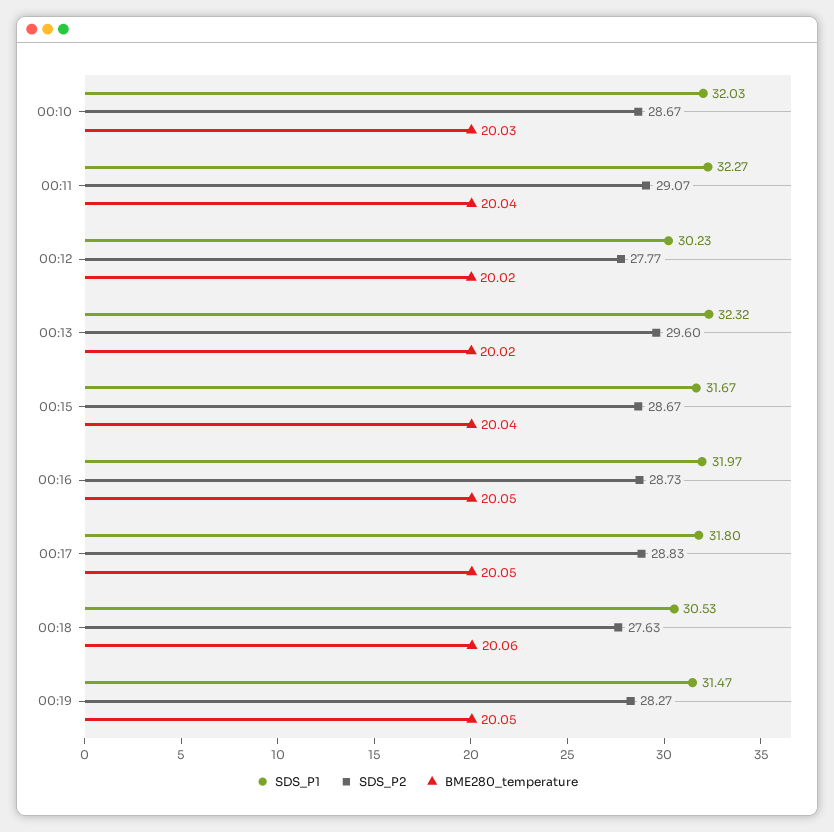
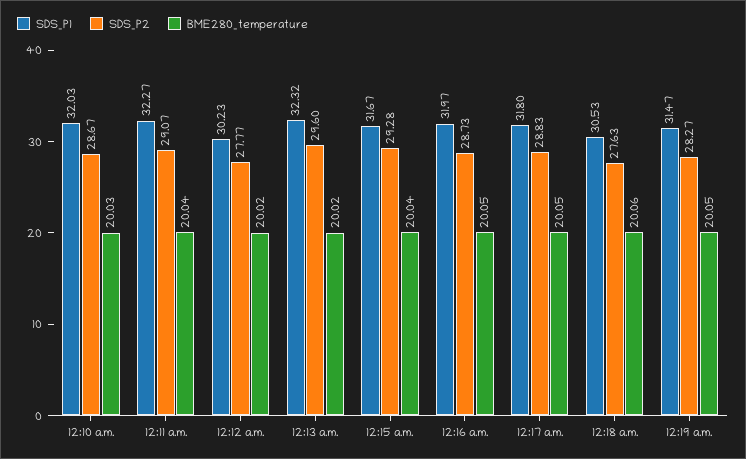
  {
    "SDS_P1": {
      "00:10": 32.03,
      "00:11": 32.27,
      "00:12": 30.23,
      "00:13": 32.32,
      "00:15": 31.67,
      "00:16": 31.97,
      "00:17": 31.8,
      "00:18": 30.53,
      "00:19": 31.47
    },
    "SDS_P2": {
      "00:10": 28.67,
      "00:11": 29.07,
      "00:12": 27.77,
      "00:13": 29.6,
-     "00:15": 28.67,
+     "00:15": 29.28,
      "00:16": 28.73,
      "00:17": 28.83,
      "00:18": 27.63,
      "00:19": 28.27
    },
    "BME280_temperature": {
      "00:10": 20.03,
      "00:11": 20.04,
      "00:12": 20.02,
      "00:13": 20.02,
      "00:15": 20.04,
      "00:16": 20.05,
      "00:17": 20.05,
      "00:18": 20.06,
      "00:19": 20.05
    }
  }

